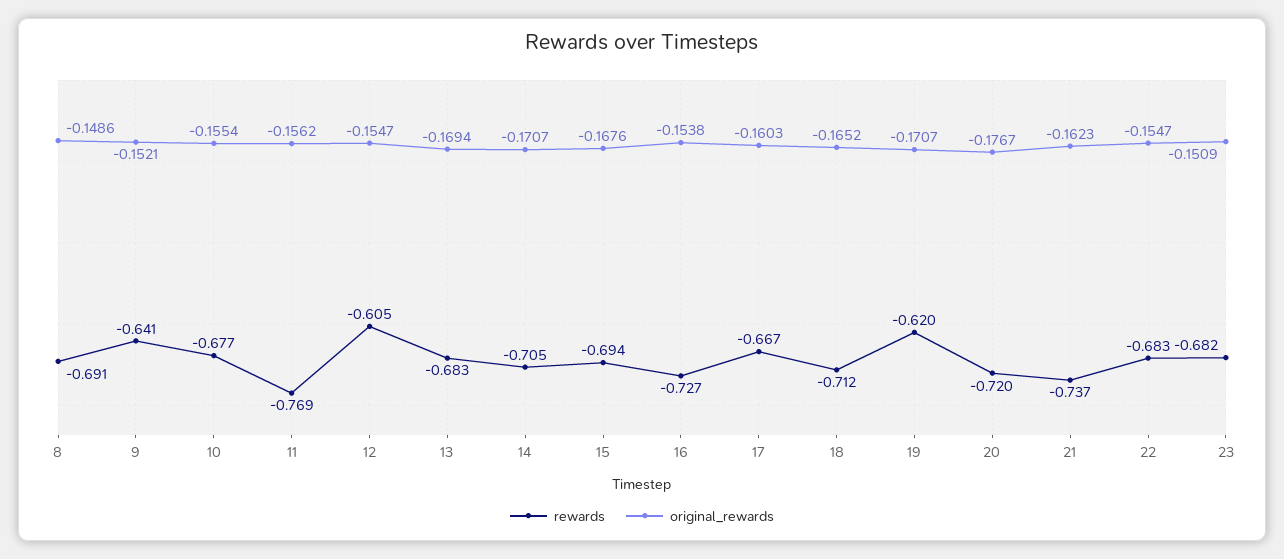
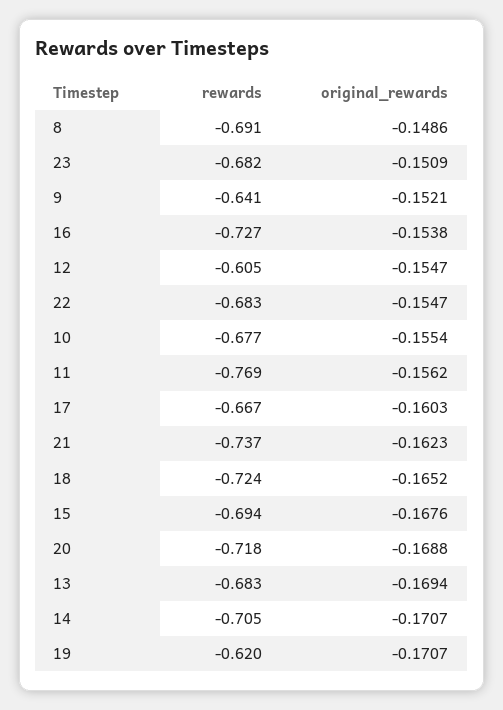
  {
    "rewards": {
      "8": -0.691,
      "9": -0.641,
      "10": -0.677,
      "11": -0.769,
      "12": -0.605,
      "13": -0.683,
      "14": -0.705,
      "15": -0.694,
      "16": -0.727,
      "17": -0.667,
-     "18": -0.712,
+     "18": -0.724,
      "19": -0.62,
-     "20": -0.72,
+     "20": -0.718,
      "21": -0.737,
      "22": -0.683,
      "23": -0.682
    },
    "original_rewards": {
      "8": -0.1486,
      "9": -0.1521,
      "10": -0.1554,
      "11": -0.1562,
      "12": -0.1547,
      "13": -0.1694,
      "14": -0.1707,
      "15": -0.1676,
      "16": -0.1538,
      "17": -0.1603,
      "18": -0.1652,
      "19": -0.1707,
-     "20": -0.1767,
+     "20": -0.1688,
      "21": -0.1623,
      "22": -0.1547,
      "23": -0.1509
    }
  }

